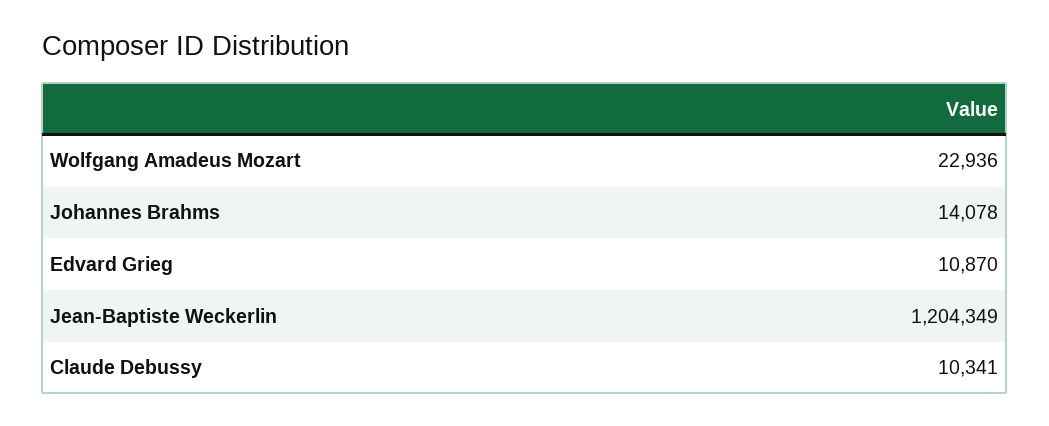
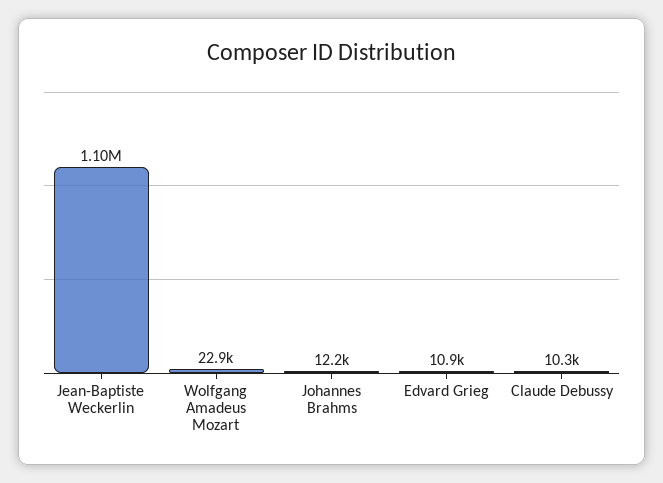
  {
    "Wolfgang Amadeus Mozart": 22936,
-   "Johannes Brahms": 14078,
+   "Johannes Brahms": 12200,
    "Edvard Grieg": 10870,
-   "Jean-Baptiste Weckerlin": 1204349,
+   "Jean-Baptiste Weckerlin": 1100000,
    "Claude Debussy": 10341
  }

